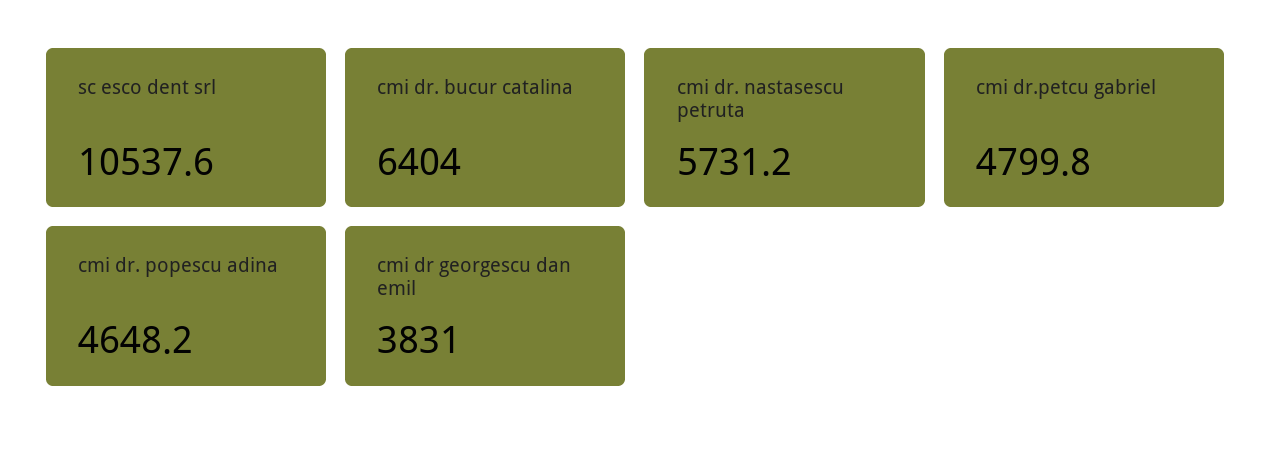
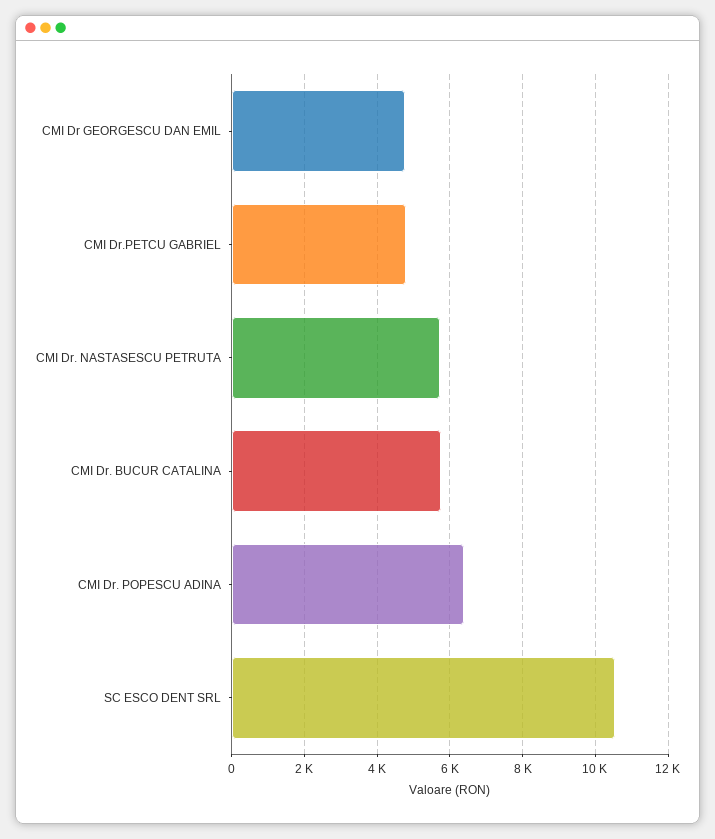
  {
    "sc esco dent srl": 10537.6,
-   "cmi dr. bucur catalina": 6404,
+   "cmi dr. bucur catalina": 5800,
    "cmi dr. nastasescu petruta": 5731.2,
    "cmi dr.petcu gabriel": 4799.8,
-   "cmi dr. popescu adina": 4648.2,
+   "cmi dr. popescu adina": 6400,
-   "cmi dr georgescu dan emil": 3831
+   "cmi dr georgescu dan emil": 4800
  }

